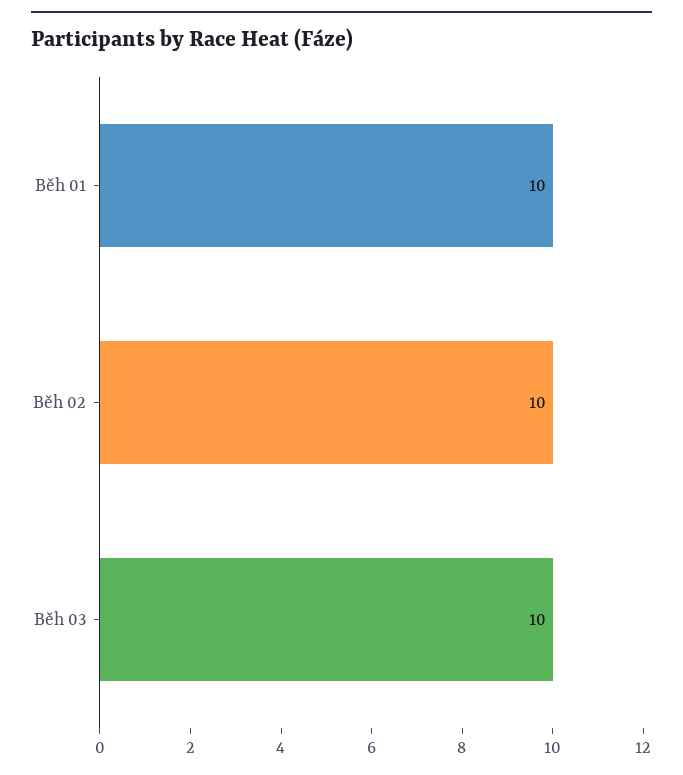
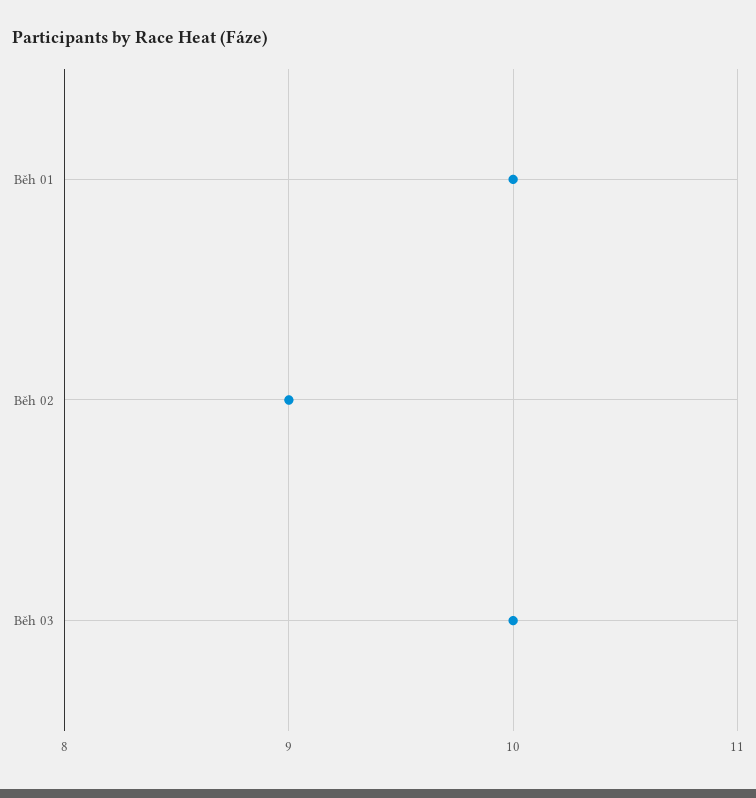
  {
    "Běh 01": 10,
-   "Běh 02": 10,
+   "Běh 02": 9,
    "Běh 03": 10
  }

